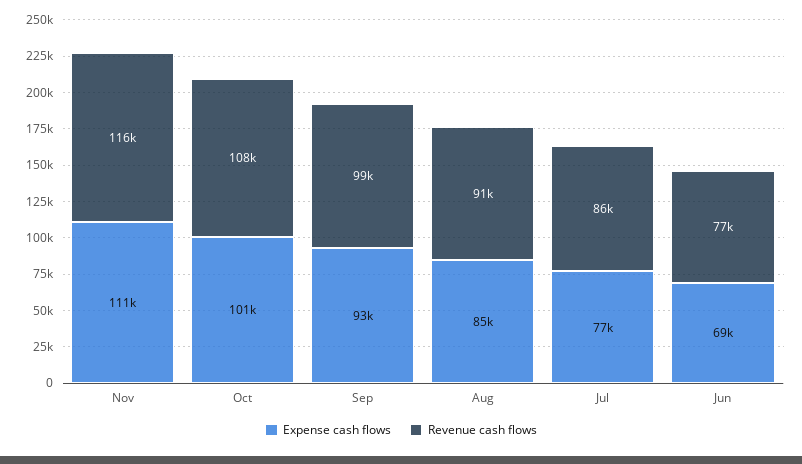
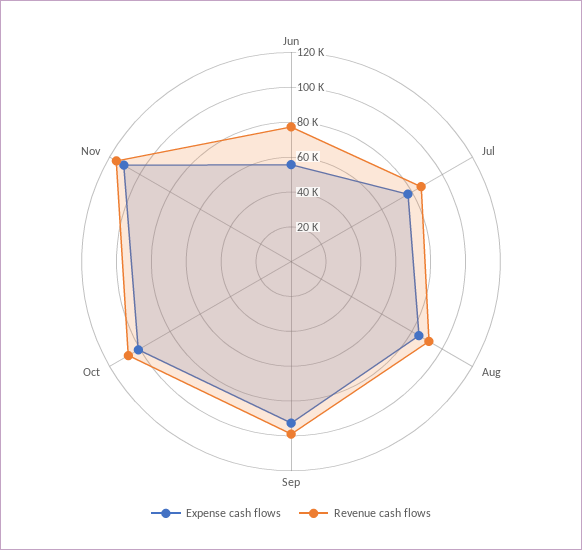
  {
    "Expense cash flows": {
      "Nov": 111000,
      "Oct": 101000,
      "Sep": 93000,
      "Aug": 85000,
      "Jul": 77000,
-     "Jun": 69000
+     "Jun": 55000
    },
    "Revenue cash flows": {
      "Nov": 116000,
      "Oct": 108000,
      "Sep": 99000,
      "Aug": 91000,
      "Jul": 86000,
      "Jun": 77000
    }
  }

